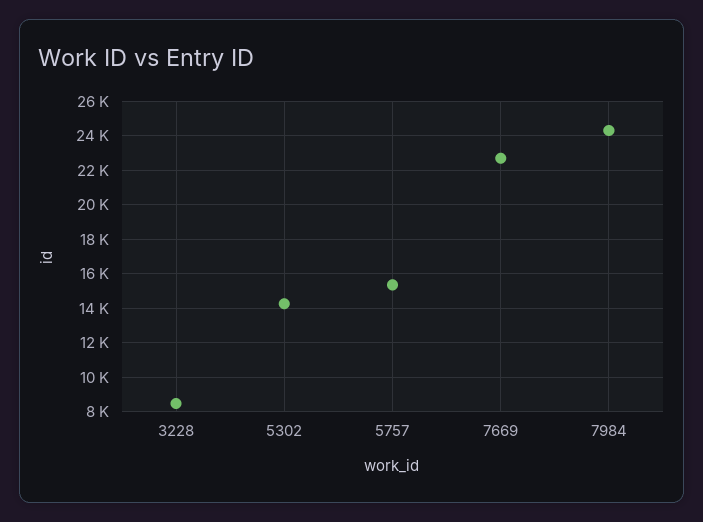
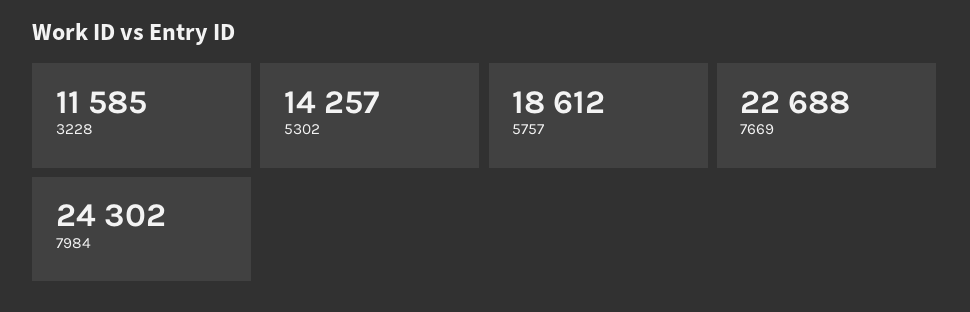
  {
-   "3228": 8500,
+   "3228": 11585,
    "5302": 14257,
-   "5757": 15500,
+   "5757": 18612,
    "7669": 22688,
    "7984": 24302
  }

